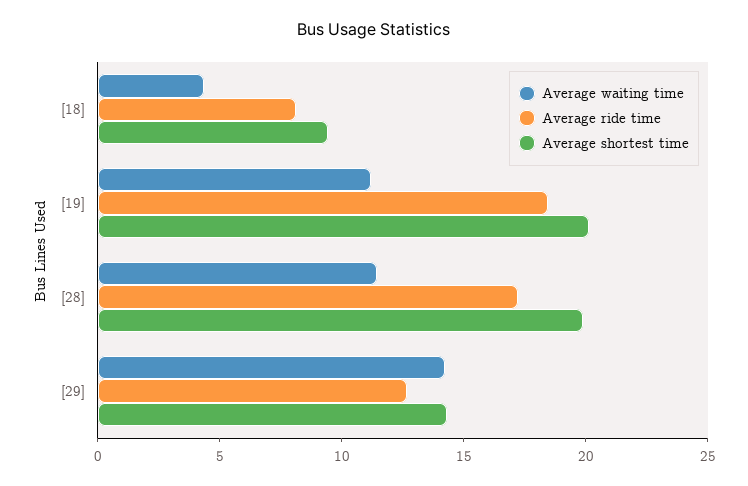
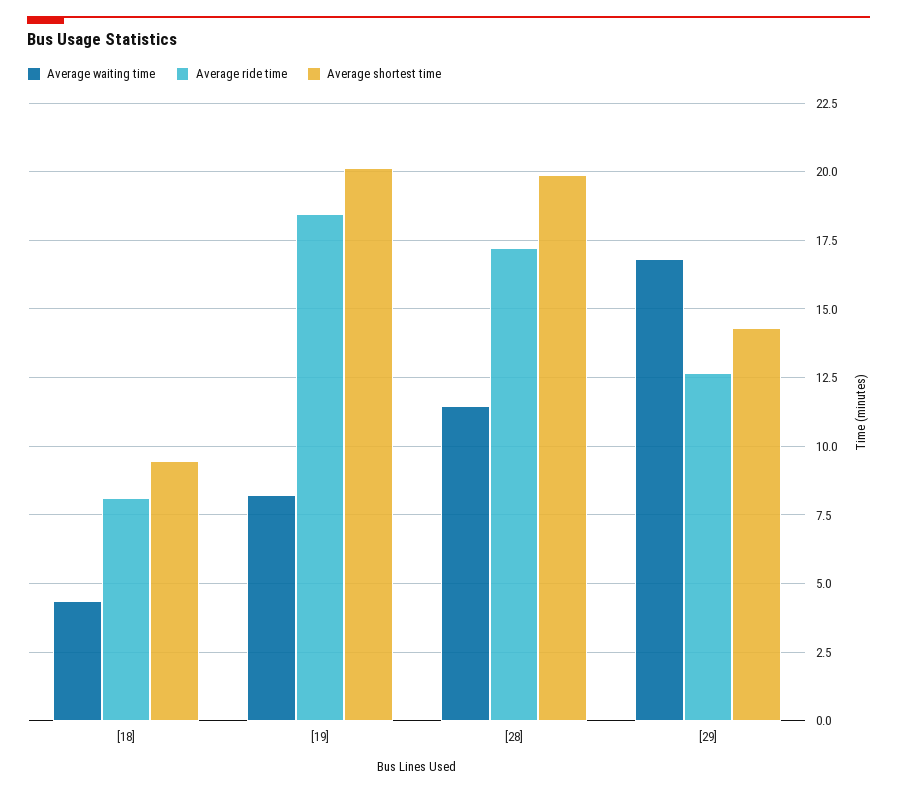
  {
    "Average waiting time": {
      "[18]": 4.25,
-     "[19]": 11,
+     "[19]": 8.25,
      "[28]": 11.5,
-     "[29]": 14
+     "[29]": 16.75
    },
    "Average ride time": {
      "[18]": 8,
      "[19]": 18.5,
      "[28]": 17.25,
      "[29]": 12.75
    },
    "Average shortest time": {
      "[18]": 9.5,
      "[19]": 20,
      "[28]": 19.75,
      "[29]": 14.25
    }
  }

